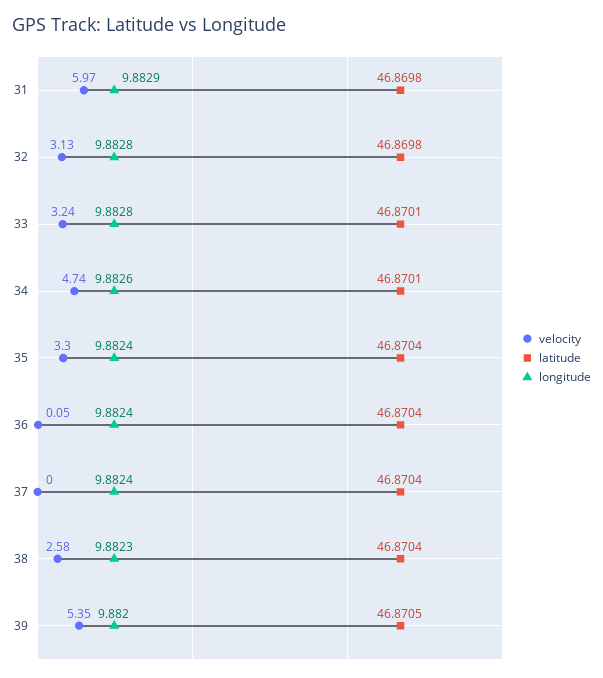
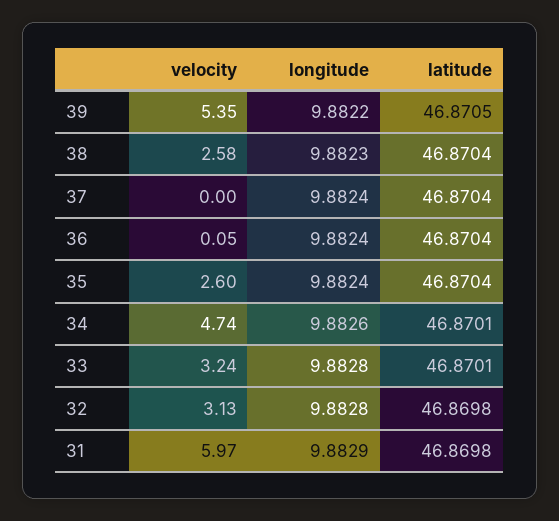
  {
    "velocity": {
      "31": 5.97,
      "32": 3.13,
      "33": 3.24,
      "34": 4.74,
-     "35": 3.3,
+     "35": 2.6,
      "36": 0.05,
      "37": 0,
      "38": 2.58,
      "39": 5.35
    },
    "latitude": {
      "31": 46.8698,
      "32": 46.8698,
      "33": 46.8701,
      "34": 46.8701,
      "35": 46.8704,
      "36": 46.8704,
      "37": 46.8704,
      "38": 46.8704,
      "39": 46.8705
    },
    "longitude": {
      "31": 9.8829,
      "32": 9.8828,
      "33": 9.8828,
      "34": 9.8826,
      "35": 9.8824,
      "36": 9.8824,
      "37": 9.8824,
      "38": 9.8823,
-     "39": 9.882
+     "39": 9.8822
    }
  }

